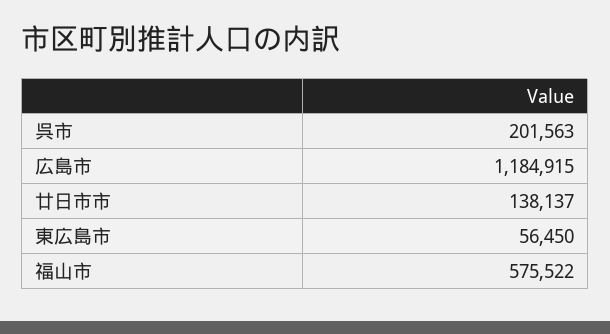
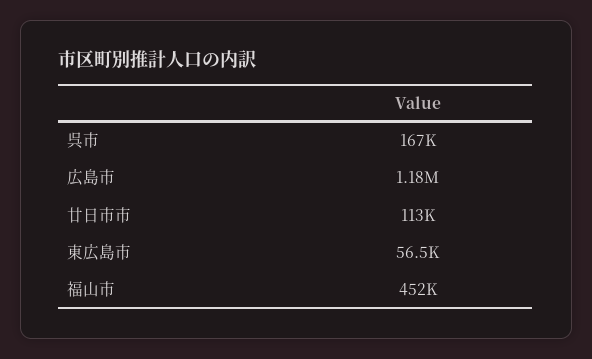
  {
-   "呉市": 201563,
+   "呉市": 167000,
    "広島市": 1184915,
-   "廿日市市": 138137,
+   "廿日市市": 113000,
    "東広島市": 56450,
-   "福山市": 575522
+   "福山市": 452000
  }

